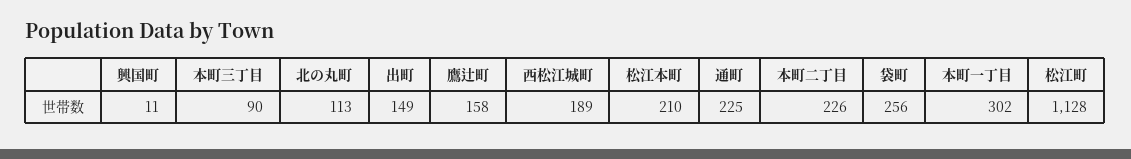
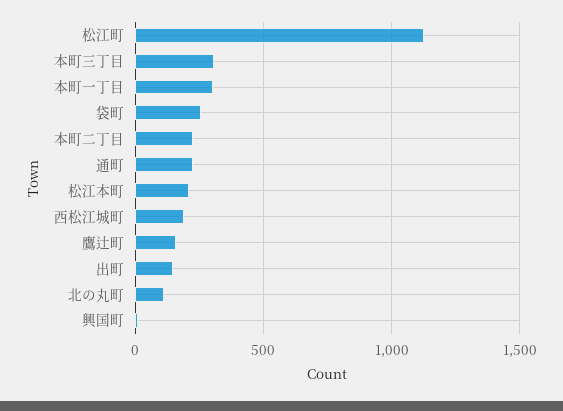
  {
    "興国町": 11,
-   "本町三丁目": 90,
+   "本町三丁目": 300,
    "北の丸町": 113,
    "出町": 149,
    "鷹辻町": 158,
    "西松江城町": 189,
    "松江本町": 210,
    "通町": 225,
    "本町二丁目": 226,
    "袋町": 256,
    "本町一丁目": 302,
    "松江町": 1128
  }

